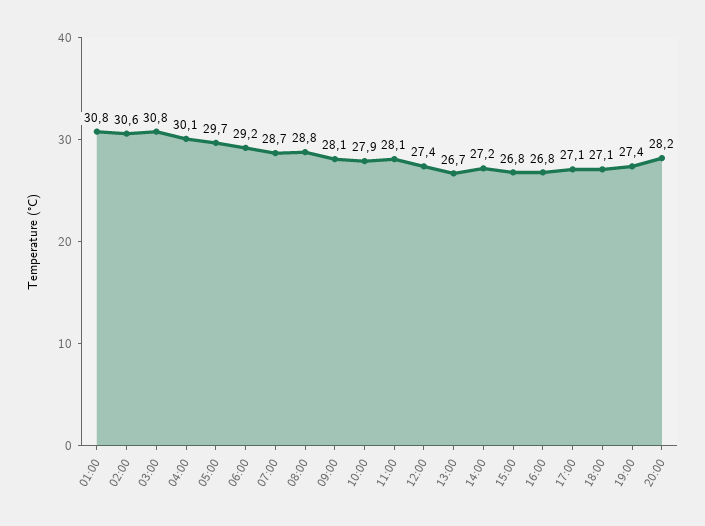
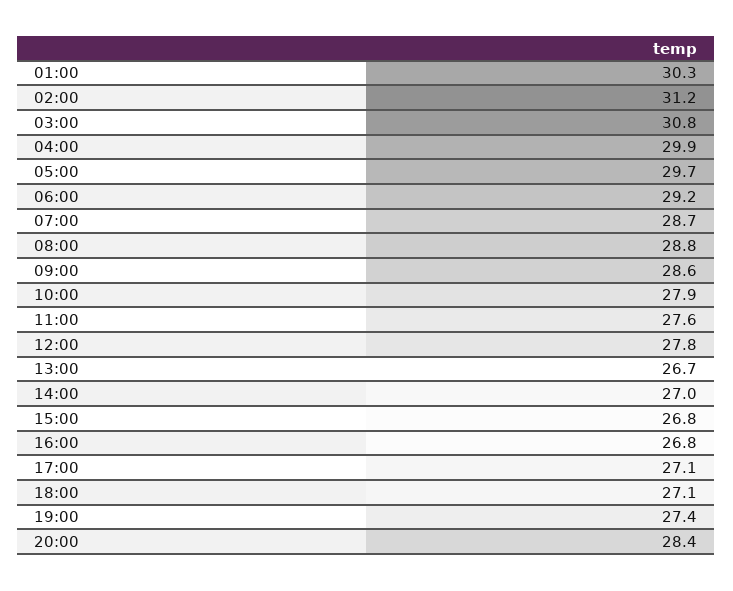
  {
-   "01:00": 30.8,
+   "01:00": 30.3,
-   "02:00": 30.6,
+   "02:00": 31.2,
    "03:00": 30.8,
-   "04:00": 30.1,
+   "04:00": 29.9,
    "05:00": 29.7,
    "06:00": 29.2,
    "07:00": 28.7,
    "08:00": 28.8,
-   "09:00": 28.1,
+   "09:00": 28.6,
    "10:00": 27.9,
-   "11:00": 28.1,
+   "11:00": 27.6,
-   "12:00": 27.4,
+   "12:00": 27.8,
    "13:00": 26.7,
-   "14:00": 27.2,
+   "14:00": 27,
    "15:00": 26.8,
    "16:00": 26.8,
    "17:00": 27.1,
    "18:00": 27.1,
    "19:00": 27.4,
-   "20:00": 28.2
+   "20:00": 28.4
  }

